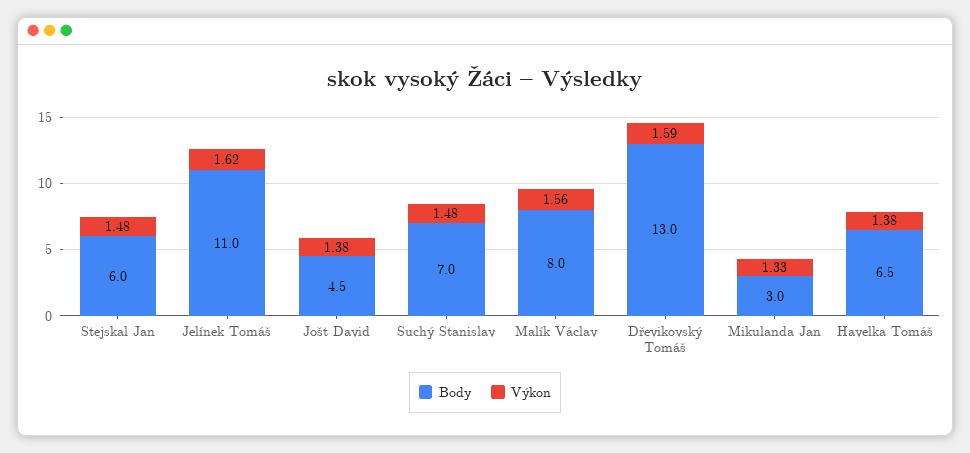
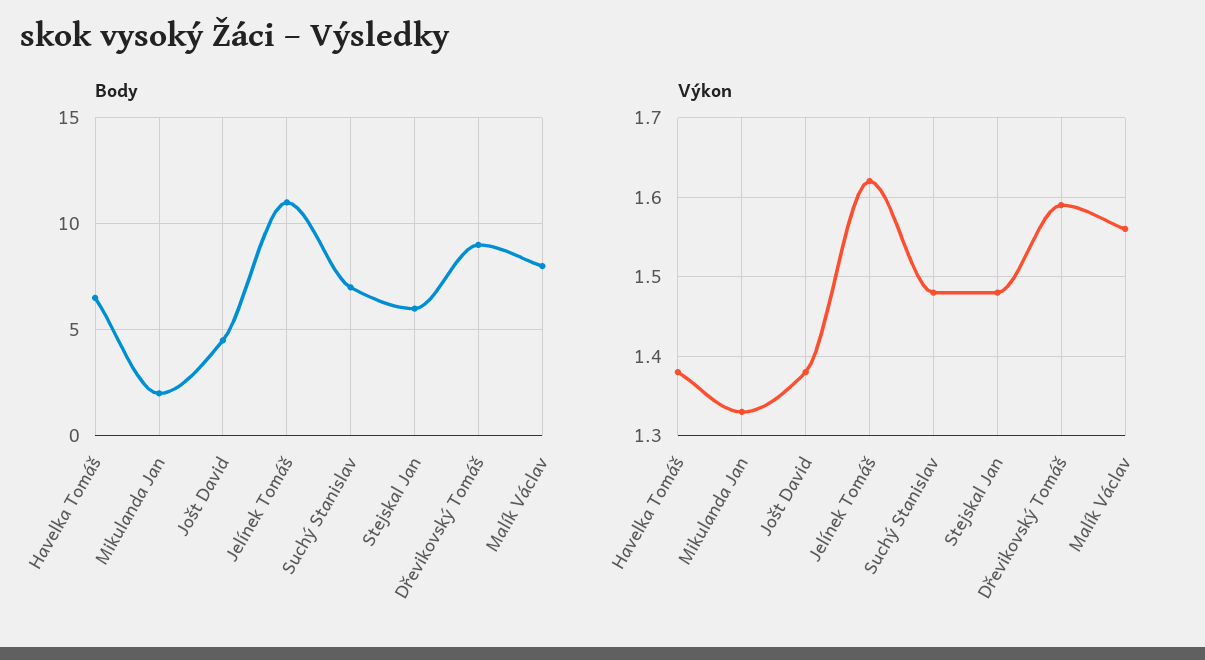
  {
    "Body": {
      "Stejskal Jan": 6,
      "Jelínek Tomáš": 11,
      "Jošt David": 4.5,
      "Suchý Stanislav": 7,
      "Malík Václav": 8,
-     "Dřevikovský Tomáš": 13,
+     "Dřevikovský Tomáš": 9,
-     "Mikulanda Jan": 3,
+     "Mikulanda Jan": 2,
      "Havelka Tomáš": 6.5
    },
    "Výkon": {
      "Stejskal Jan": 1.48,
      "Jelínek Tomáš": 1.62,
      "Jošt David": 1.38,
      "Suchý Stanislav": 1.48,
      "Malík Václav": 1.56,
      "Dřevikovský Tomáš": 1.59,
      "Mikulanda Jan": 1.33,
      "Havelka Tomáš": 1.38
    }
  }

